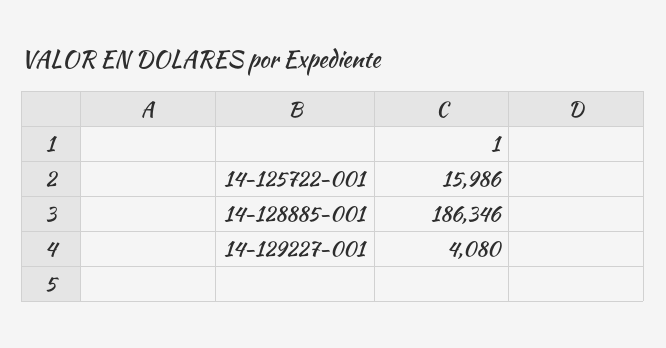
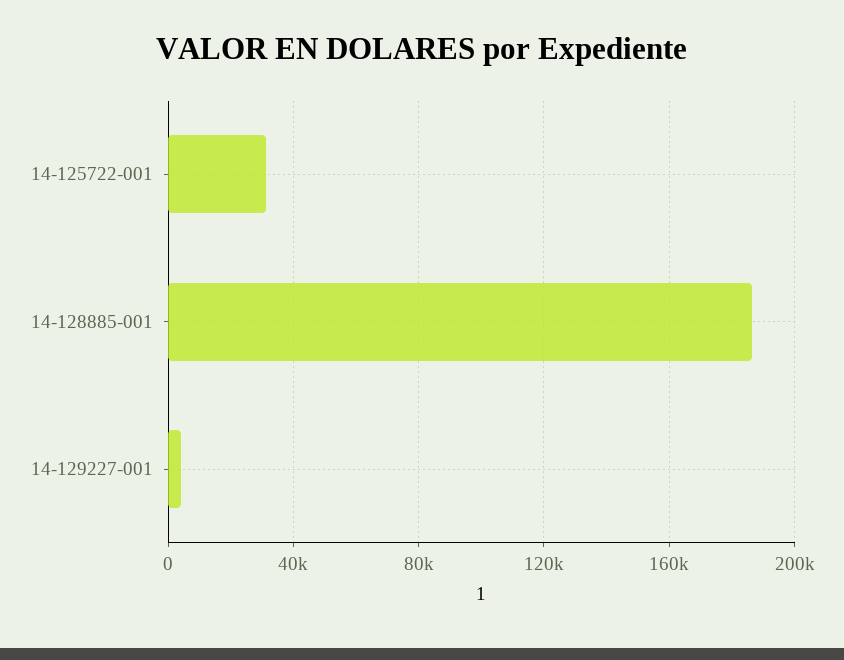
  {
-   "14-125722-001": 15986,
+   "14-125722-001": 30000,
    "14-128885-001": 186346,
    "14-129227-001": 4080
  }

